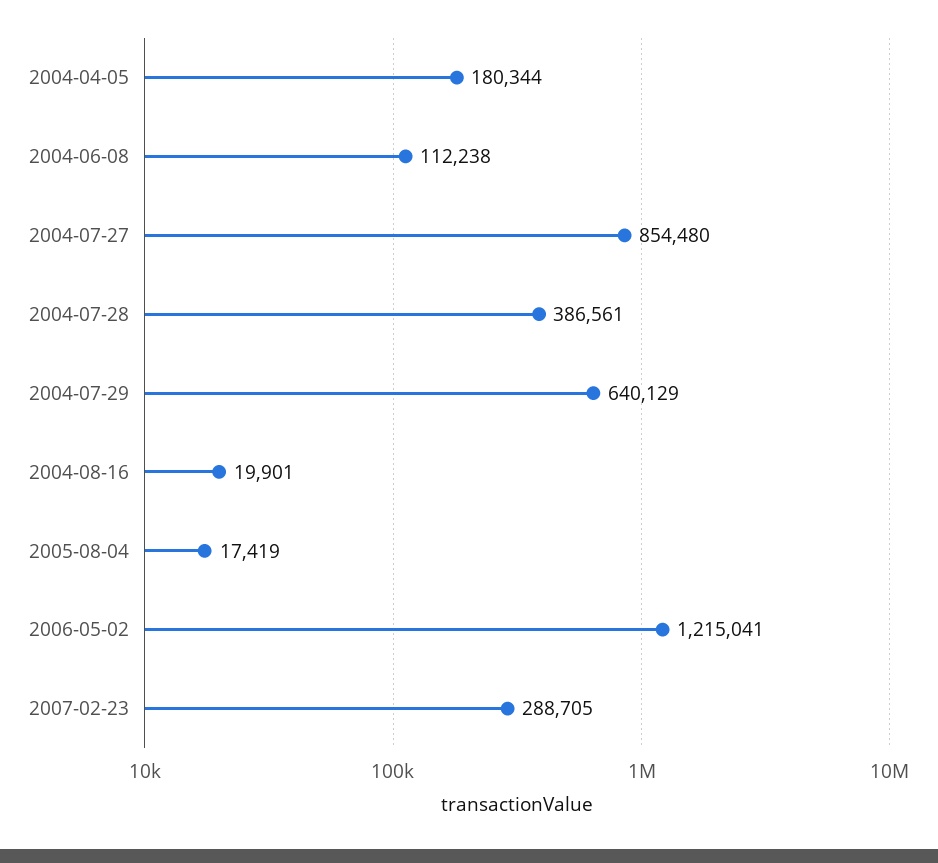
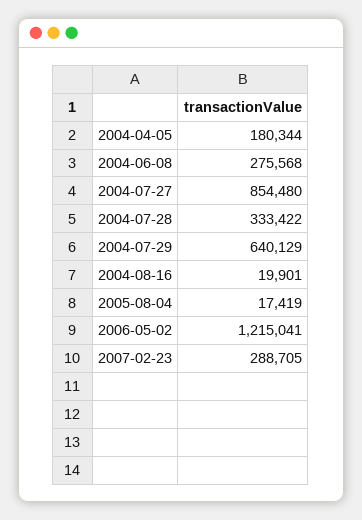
  {
    "2004-04-05": 180344,
-   "2004-06-08": 112238,
+   "2004-06-08": 275568,
    "2004-07-27": 854480,
-   "2004-07-28": 386561,
+   "2004-07-28": 333422,
    "2004-07-29": 640129,
    "2004-08-16": 19901,
    "2005-08-04": 17419,
    "2006-05-02": 1215041,
    "2007-02-23": 288705
  }

